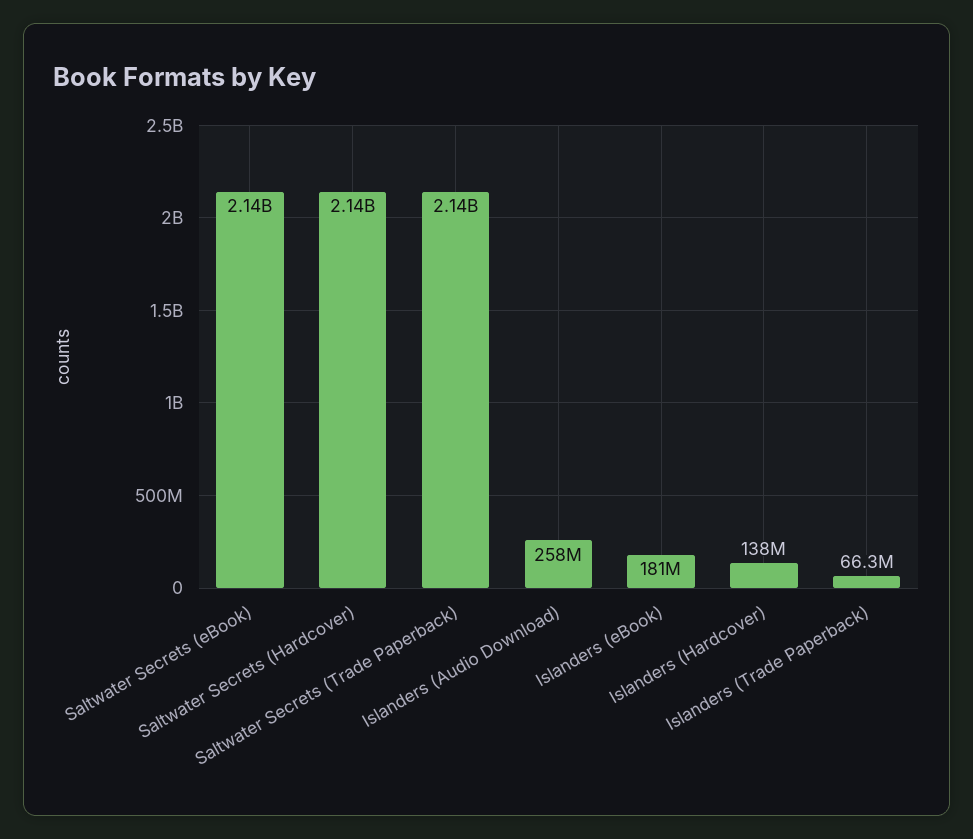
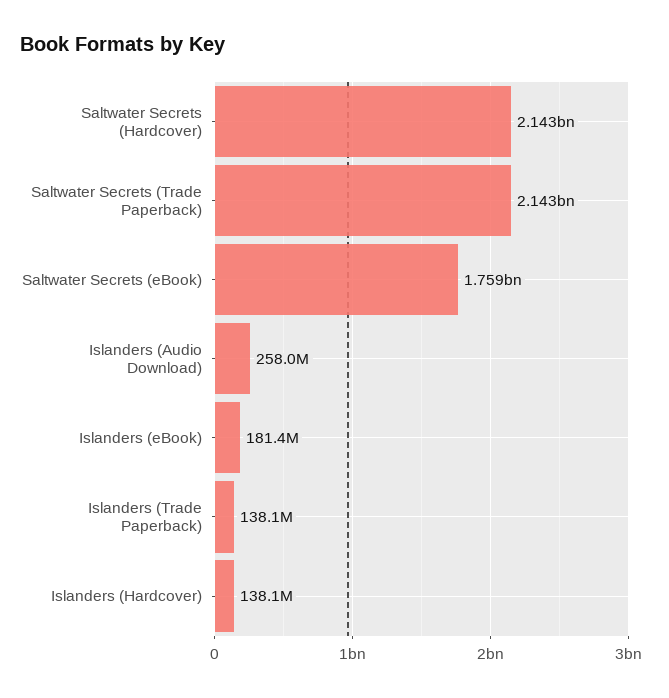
  {
-   "Saltwater Secrets (eBook)": 2140000000,
+   "Saltwater Secrets (eBook)": 1759000000,
    "Saltwater Secrets (Hardcover)": 2143000000,
    "Saltwater Secrets (Trade Paperback)": 2143000000,
    "Islanders (Audio Download)": 258000000,
    "Islanders (eBook)": 181400000,
    "Islanders (Hardcover)": 138100000,
-   "Islanders (Trade Paperback)": 66300000
+   "Islanders (Trade Paperback)": 138100000
  }

